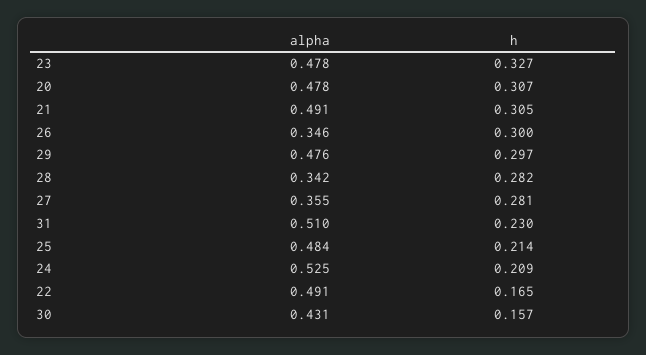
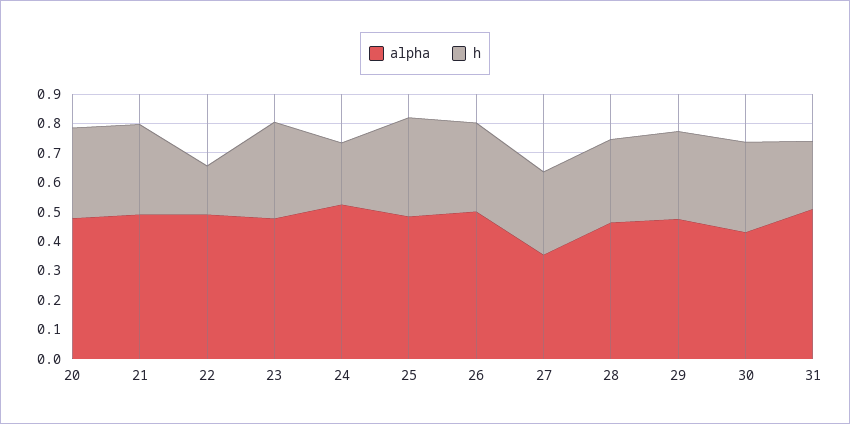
  {
    "alpha": {
      "23": 0.478,
      "20": 0.478,
      "21": 0.491,
-     "26": 0.346,
+     "26": 0.5,
      "29": 0.476,
-     "28": 0.342,
+     "28": 0.45,
      "27": 0.355,
      "31": 0.51,
      "25": 0.484,
      "24": 0.525,
      "22": 0.491,
      "30": 0.431
    },
    "h": {
      "23": 0.327,
      "20": 0.307,
      "21": 0.305,
      "26": 0.3,
      "29": 0.297,
      "28": 0.282,
      "27": 0.281,
      "31": 0.23,
-     "25": 0.214,
+     "25": 0.35,
      "24": 0.209,
      "22": 0.165,
-     "30": 0.157
+     "30": 0.3
    }
  }

